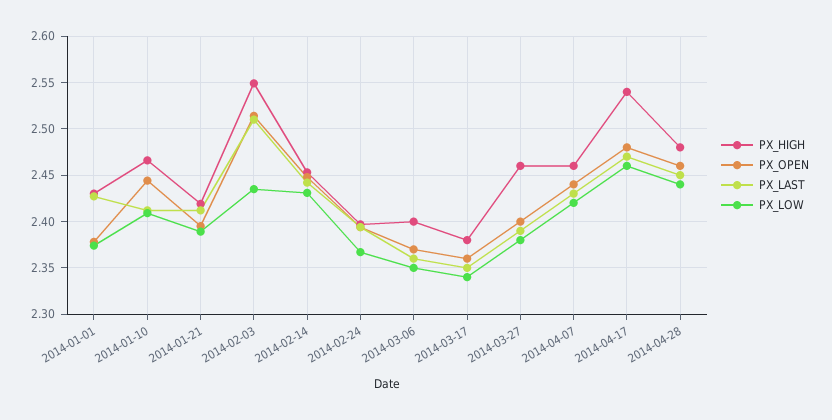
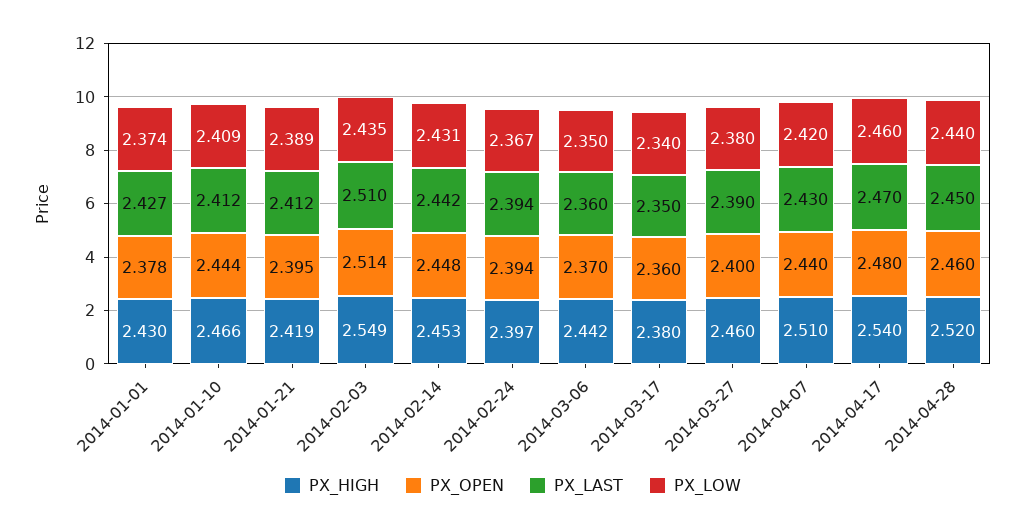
  {
    "PX_HIGH": {
      "2014-01-01": 2.43,
      "2014-01-10": 2.466,
      "2014-01-21": 2.419,
      "2014-02-03": 2.549,
      "2014-02-14": 2.453,
      "2014-02-24": 2.397,
-     "2014-03-06": 2.4,
+     "2014-03-06": 2.442,
      "2014-03-17": 2.38,
      "2014-03-27": 2.46,
-     "2014-04-07": 2.46,
+     "2014-04-07": 2.51,
      "2014-04-17": 2.54,
-     "2014-04-28": 2.48
+     "2014-04-28": 2.52
    },
    "PX_OPEN": {
      "2014-01-01": 2.378,
      "2014-01-10": 2.444,
      "2014-01-21": 2.395,
      "2014-02-03": 2.514,
      "2014-02-14": 2.448,
      "2014-02-24": 2.394,
      "2014-03-06": 2.37,
      "2014-03-17": 2.36,
      "2014-03-27": 2.4,
      "2014-04-07": 2.44,
      "2014-04-17": 2.48,
      "2014-04-28": 2.46
    },
    "PX_LAST": {
      "2014-01-01": 2.427,
      "2014-01-10": 2.412,
      "2014-01-21": 2.412,
      "2014-02-03": 2.51,
      "2014-02-14": 2.442,
      "2014-02-24": 2.394,
      "2014-03-06": 2.36,
      "2014-03-17": 2.35,
      "2014-03-27": 2.39,
      "2014-04-07": 2.43,
      "2014-04-17": 2.47,
      "2014-04-28": 2.45
    },
    "PX_LOW": {
      "2014-01-01": 2.374,
      "2014-01-10": 2.409,
      "2014-01-21": 2.389,
      "2014-02-03": 2.435,
      "2014-02-14": 2.431,
      "2014-02-24": 2.367,
      "2014-03-06": 2.35,
      "2014-03-17": 2.34,
      "2014-03-27": 2.38,
      "2014-04-07": 2.42,
      "2014-04-17": 2.46,
      "2014-04-28": 2.44
    }
  }

